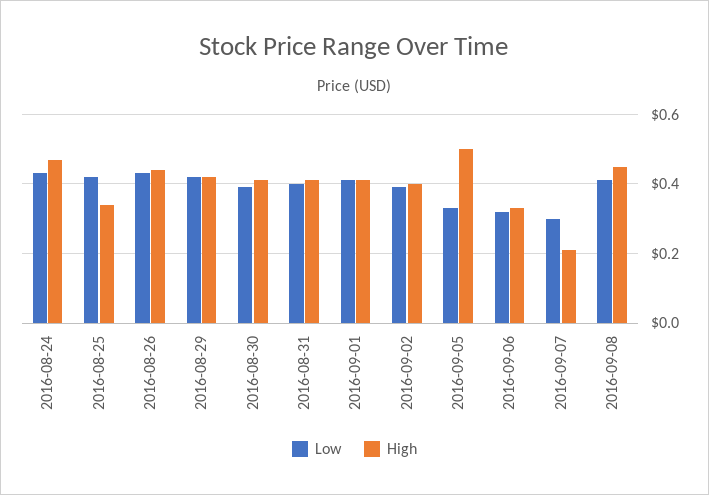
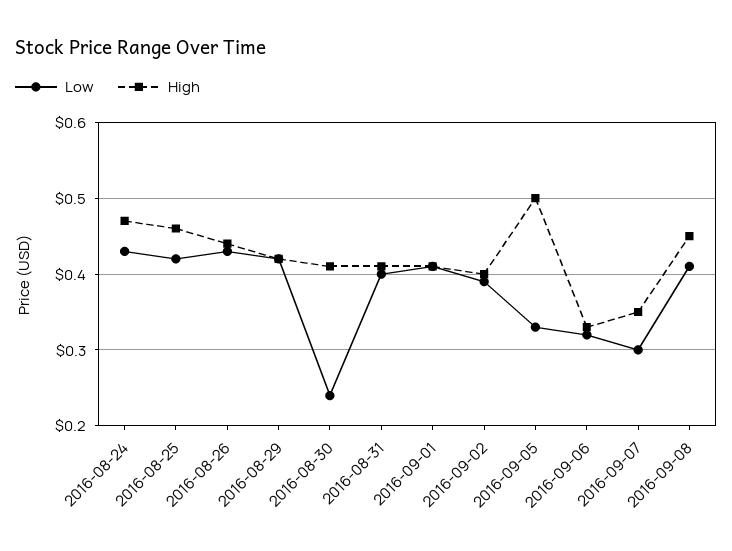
  {
    "Low": {
      "2016-08-24": 0.43,
      "2016-08-25": 0.42,
      "2016-08-26": 0.43,
      "2016-08-29": 0.42,
-     "2016-08-30": 0.4,
+     "2016-08-30": 0.24,
      "2016-08-31": 0.4,
      "2016-09-01": 0.41,
      "2016-09-02": 0.39,
      "2016-09-05": 0.33,
      "2016-09-06": 0.32,
      "2016-09-07": 0.3,
      "2016-09-08": 0.41
    },
    "High": {
      "2016-08-24": 0.47,
-     "2016-08-25": 0.35,
+     "2016-08-25": 0.46,
      "2016-08-26": 0.44,
      "2016-08-29": 0.42,
      "2016-08-30": 0.41,
      "2016-08-31": 0.41,
      "2016-09-01": 0.41,
      "2016-09-02": 0.4,
      "2016-09-05": 0.5,
      "2016-09-06": 0.33,
-     "2016-09-07": 0.2,
+     "2016-09-07": 0.35,
      "2016-09-08": 0.45
    }
  }

